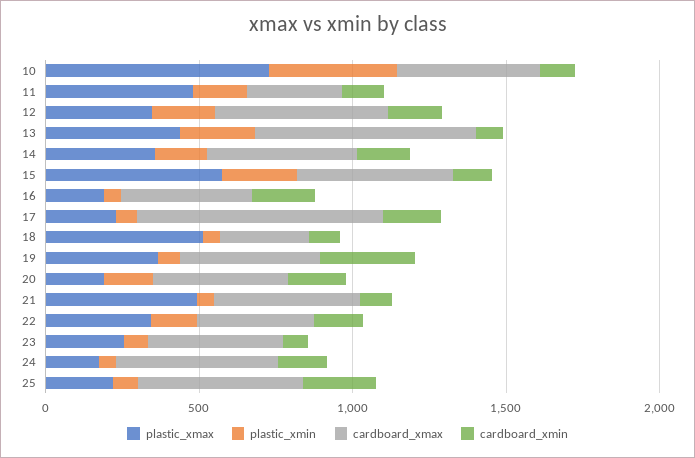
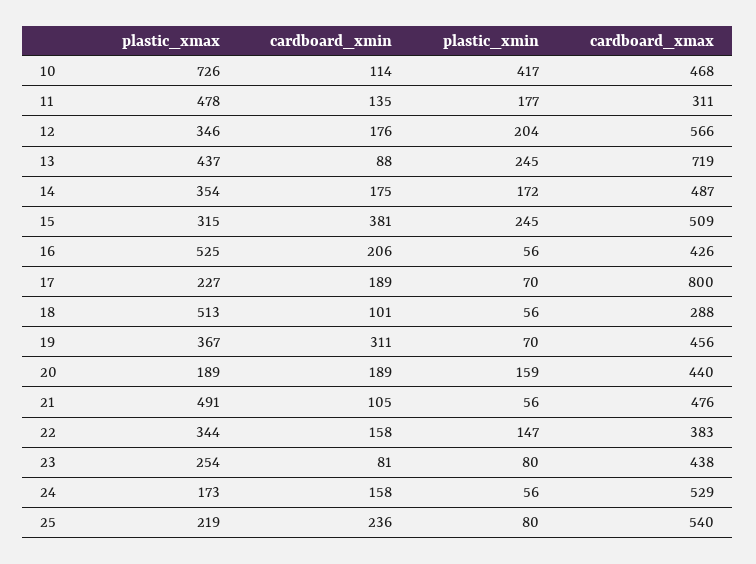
  {
    "plastic_xmax": {
      "10": 726,
      "11": 478,
      "12": 346,
      "13": 437,
      "14": 354,
-     "15": 600,
+     "15": 315,
-     "16": 200,
+     "16": 525,
      "17": 227,
      "18": 513,
      "19": 367,
      "20": 189,
      "21": 491,
      "22": 344,
      "23": 254,
      "24": 173,
      "25": 219
    },
    "plastic_xmin": {
      "10": 417,
      "11": 177,
      "12": 204,
      "13": 245,
      "14": 172,
      "15": 245,
      "16": 56,
      "17": 70,
      "18": 56,
      "19": 70,
      "20": 159,
      "21": 56,
      "22": 147,
      "23": 80,
      "24": 56,
      "25": 80
    },
    "cardboard_xmax": {
      "10": 468,
      "11": 311,
      "12": 566,
      "13": 719,
      "14": 487,
      "15": 509,
      "16": 426,
      "17": 800,
      "18": 288,
      "19": 456,
      "20": 440,
      "21": 476,
      "22": 383,
      "23": 438,
      "24": 529,
      "25": 540
    },
    "cardboard_xmin": {
      "10": 114,
      "11": 135,
      "12": 176,
      "13": 88,
      "14": 175,
-     "15": 100,
+     "15": 381,
      "16": 206,
      "17": 189,
      "18": 101,
      "19": 311,
      "20": 189,
      "21": 105,
      "22": 158,
      "23": 81,
      "24": 158,
      "25": 236
    }
  }

